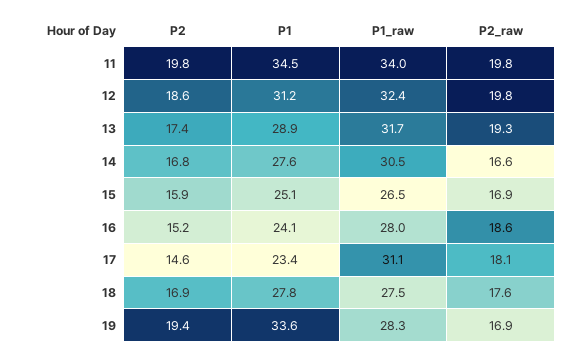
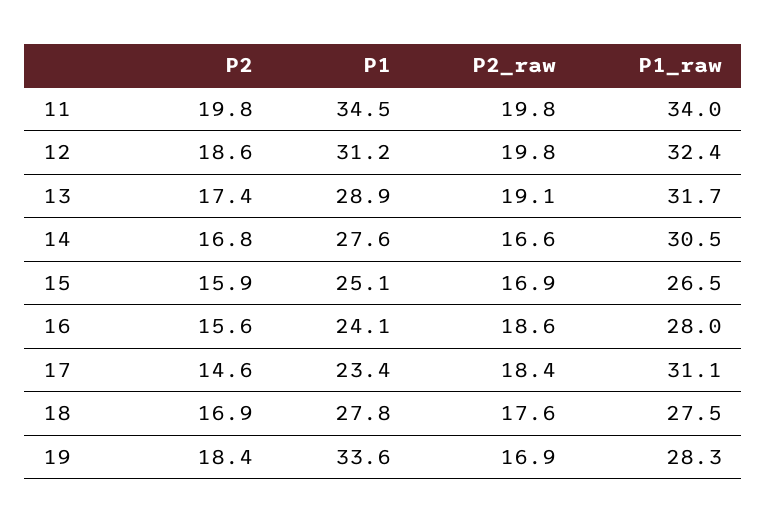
  {
    "P2": {
      "11": 19.8,
      "12": 18.6,
      "13": 17.4,
      "14": 16.8,
      "15": 15.9,
-     "16": 15.2,
+     "16": 15.6,
      "17": 14.6,
      "18": 16.9,
-     "19": 19.4
+     "19": 18.4
    },
    "P1": {
      "11": 34.5,
      "12": 31.2,
      "13": 28.9,
      "14": 27.6,
      "15": 25.1,
      "16": 24.1,
      "17": 23.4,
      "18": 27.8,
      "19": 33.6
    },
    "P1_raw": {
      "11": 34,
      "12": 32.4,
      "13": 31.7,
      "14": 30.5,
      "15": 26.5,
      "16": 28,
      "17": 31.1,
      "18": 27.5,
      "19": 28.3
    },
    "P2_raw": {
      "11": 19.8,
      "12": 19.8,
-     "13": 19.3,
+     "13": 19.1,
      "14": 16.6,
      "15": 16.9,
      "16": 18.6,
-     "17": 18.1,
+     "17": 18.4,
      "18": 17.6,
      "19": 16.9
    }
  }

